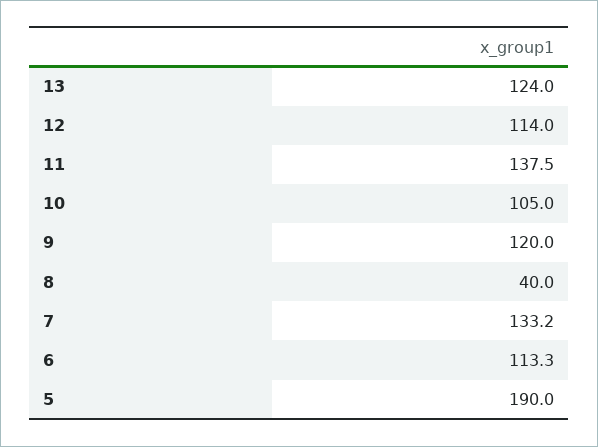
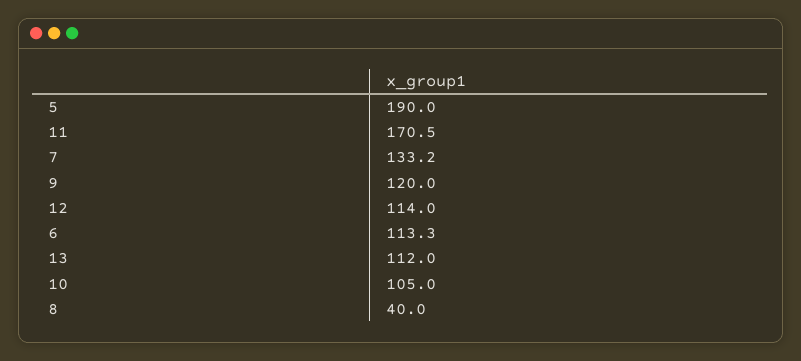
  {
-   "13": 124,
+   "13": 112,
    "12": 114,
-   "11": 137.5,
+   "11": 170.5,
    "10": 105,
    "9": 120,
    "8": 40,
    "7": 133.2,
    "6": 113.3,
    "5": 190
  }

